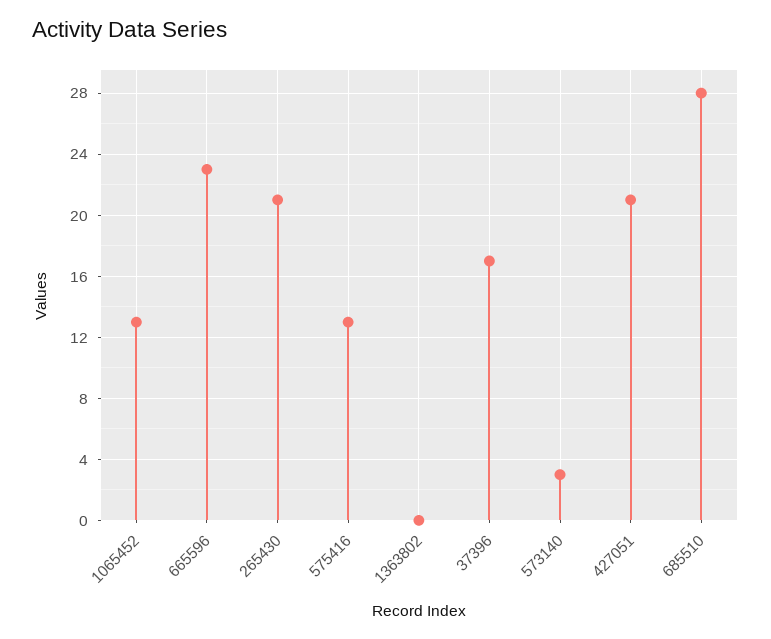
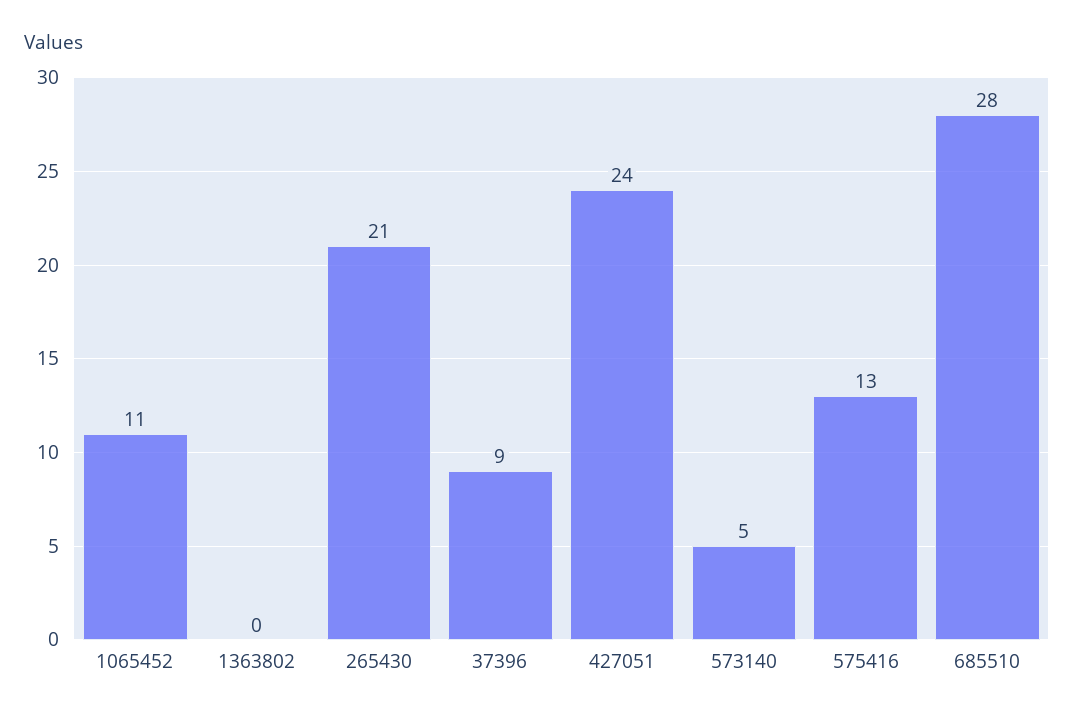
  {
-   "1065452": 13,
+   "1065452": 11,
-   "665596": 23,
    "265430": 21,
    "575416": 13,
    "1363802": 0,
-   "37396": 17,
+   "37396": 9,
-   "573140": 3,
+   "573140": 5,
-   "427051": 21,
+   "427051": 24,
    "685510": 28
  }

